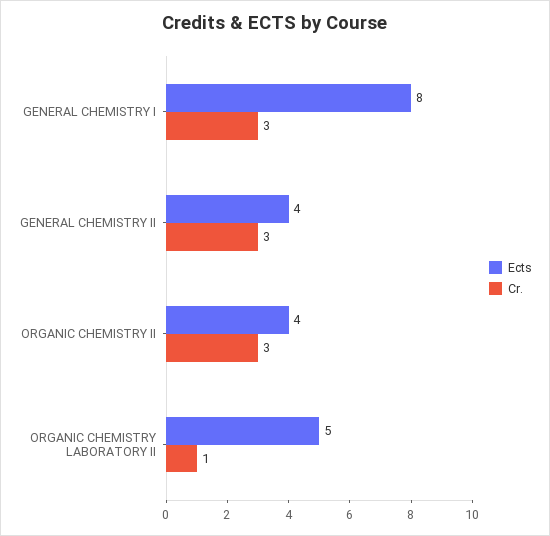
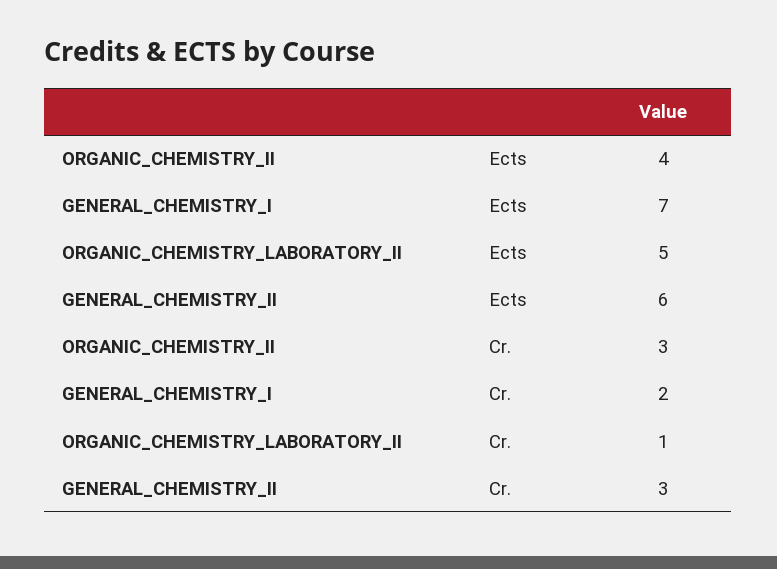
  {
    "Ects": {
-     "GENERAL CHEMISTRY I": 8,
+     "GENERAL CHEMISTRY I": 7,
-     "GENERAL CHEMISTRY II": 4,
+     "GENERAL CHEMISTRY II": 6,
      "ORGANIC CHEMISTRY II": 4,
      "ORGANIC CHEMISTRY LABORATORY II": 5
    },
    "Cr.": {
-     "GENERAL CHEMISTRY I": 3,
+     "GENERAL CHEMISTRY I": 2,
      "GENERAL CHEMISTRY II": 3,
      "ORGANIC CHEMISTRY II": 3,
      "ORGANIC CHEMISTRY LABORATORY II": 1
    }
  }

